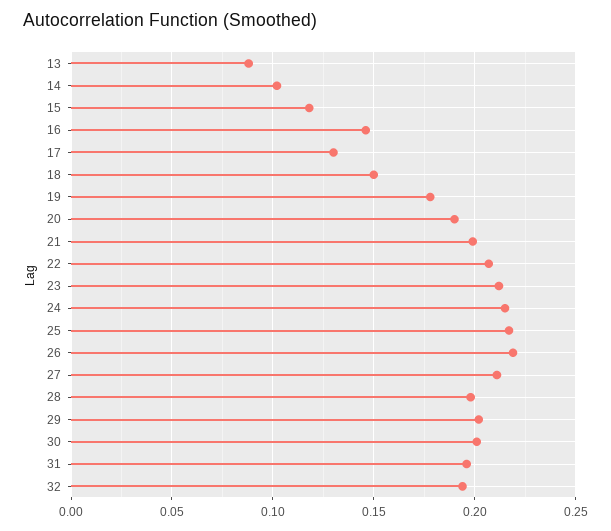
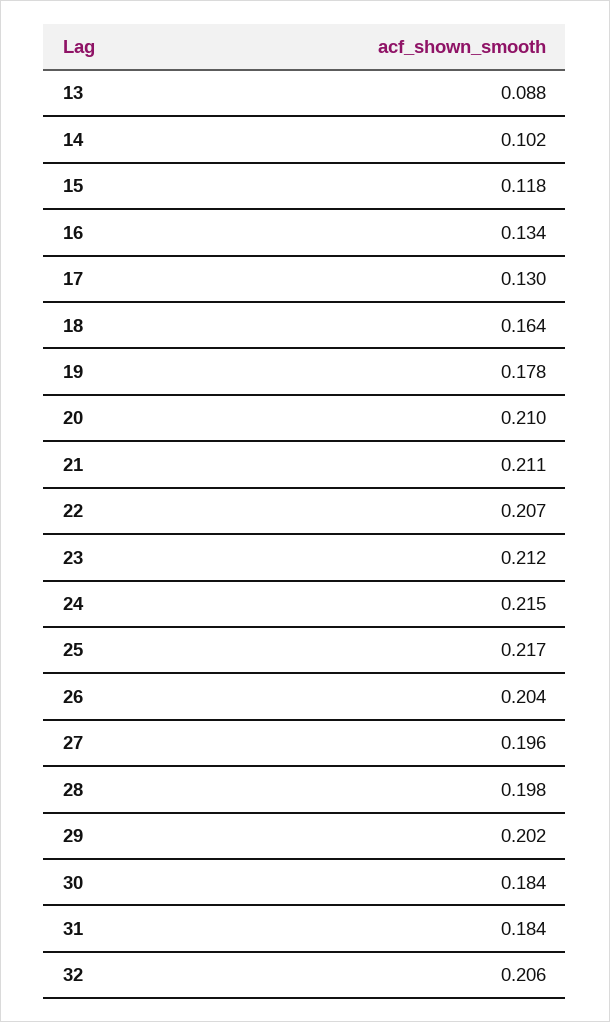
  {
    "13": 0.088,
    "14": 0.102,
    "15": 0.118,
-   "16": 0.145,
+   "16": 0.134,
    "17": 0.13,
-   "18": 0.15,
+   "18": 0.164,
    "19": 0.178,
-   "20": 0.19,
+   "20": 0.21,
-   "21": 0.2,
+   "21": 0.211,
    "22": 0.207,
    "23": 0.212,
    "24": 0.215,
    "25": 0.217,
-   "26": 0.22,
+   "26": 0.204,
-   "27": 0.21,
+   "27": 0.196,
    "28": 0.198,
    "29": 0.202,
-   "30": 0.2,
+   "30": 0.184,
-   "31": 0.195,
+   "31": 0.184,
-   "32": 0.195
+   "32": 0.206
  }

